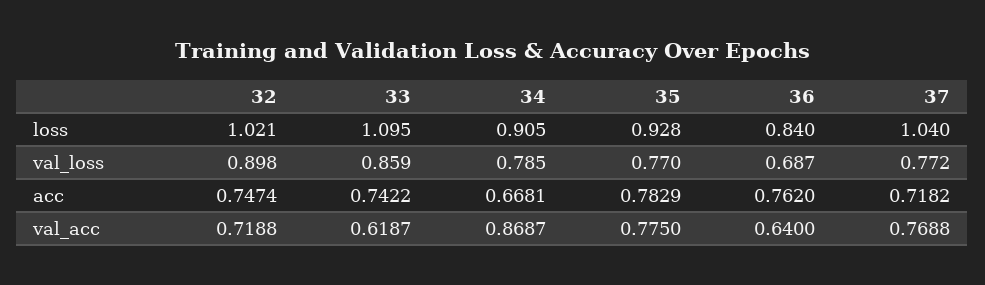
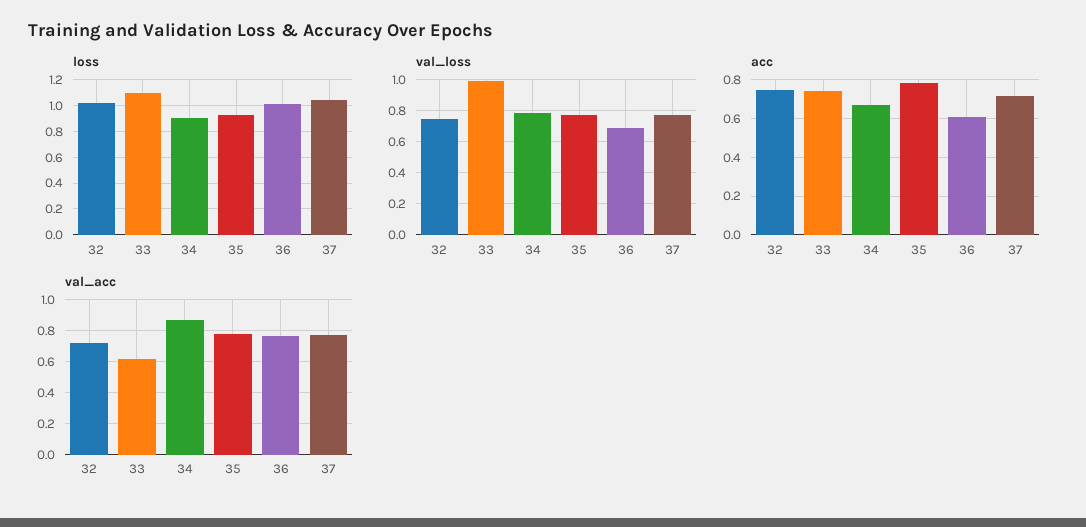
  {
    "loss": {
      "32": 1.021,
      "33": 1.095,
      "34": 0.905,
      "35": 0.928,
-     "36": 0.84,
+     "36": 1,
      "37": 1.04
    },
    "val_loss": {
-     "32": 0.898,
+     "32": 0.75,
-     "33": 0.859,
+     "33": 1,
      "34": 0.785,
      "35": 0.77,
      "36": 0.687,
      "37": 0.772
    },
    "acc": {
      "32": 0.7474,
      "33": 0.7422,
      "34": 0.6681,
      "35": 0.7829,
-     "36": 0.762,
+     "36": 0.6,
      "37": 0.7182
    },
    "val_acc": {
      "32": 0.7188,
      "33": 0.6187,
      "34": 0.8687,
      "35": 0.775,
-     "36": 0.64,
+     "36": 0.75,
      "37": 0.7688
    }
  }

